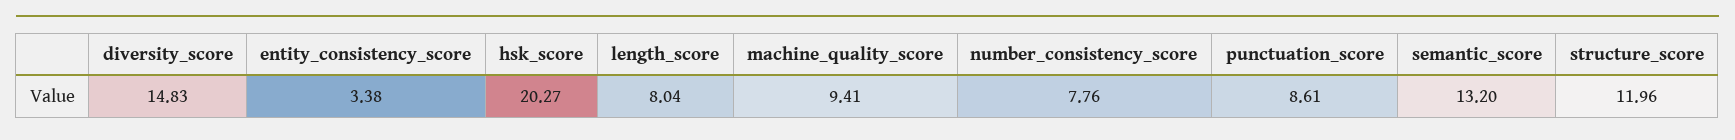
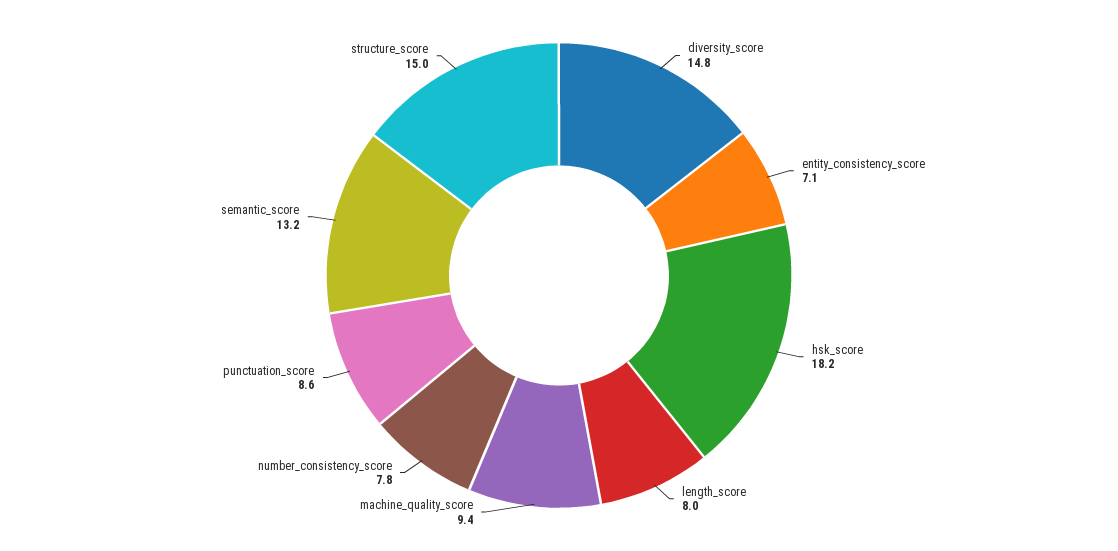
  {
    "diversity_score": 14.83,
-   "entity_consistency_score": 3.38,
+   "entity_consistency_score": 7.1,
-   "hsk_score": 20.27,
+   "hsk_score": 18.2,
    "length_score": 8.04,
    "machine_quality_score": 9.41,
    "number_consistency_score": 7.76,
    "punctuation_score": 8.61,
    "semantic_score": 13.2,
-   "structure_score": 11.96
+   "structure_score": 15
  }

